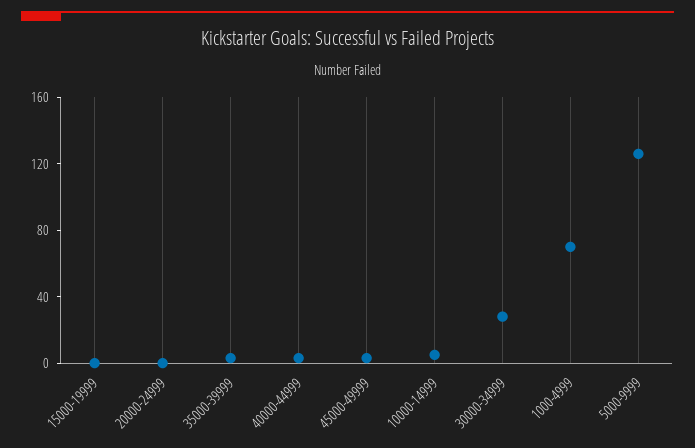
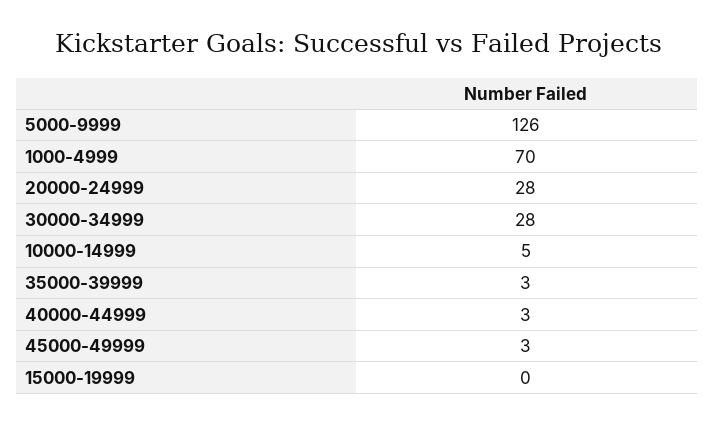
  {
    "15000-19999": 0,
-   "20000-24999": 0,
+   "20000-24999": 28,
    "35000-39999": 3,
    "40000-44999": 3,
    "45000-49999": 3,
    "10000-14999": 5,
    "30000-34999": 28,
    "1000-4999": 70,
    "5000-9999": 126
  }

